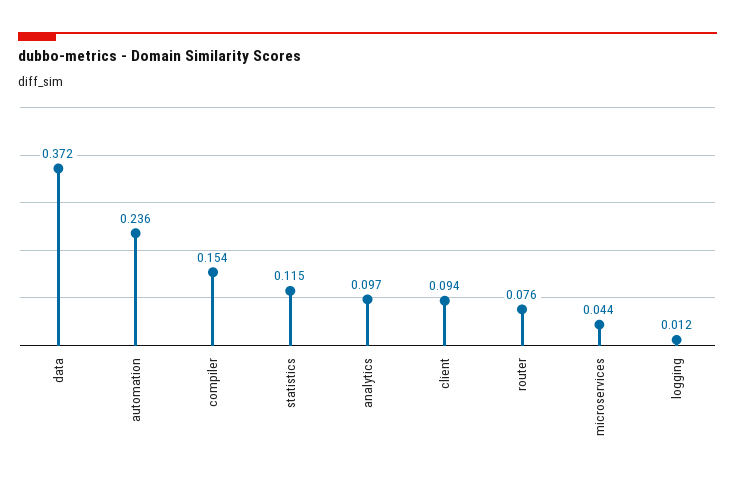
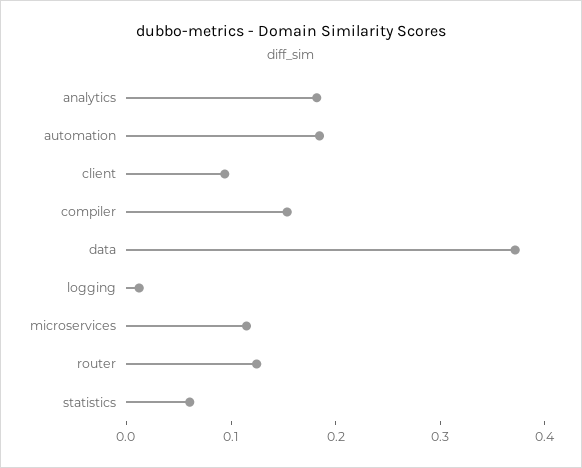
  {
    "data": 0.372,
-   "automation": 0.236,
+   "automation": 0.18,
    "compiler": 0.154,
-   "statistics": 0.115,
+   "statistics": 0.06,
-   "analytics": 0.097,
+   "analytics": 0.18,
    "client": 0.094,
-   "router": 0.076,
+   "router": 0.12,
-   "microservices": 0.044,
+   "microservices": 0.12,
    "logging": 0.012
  }

